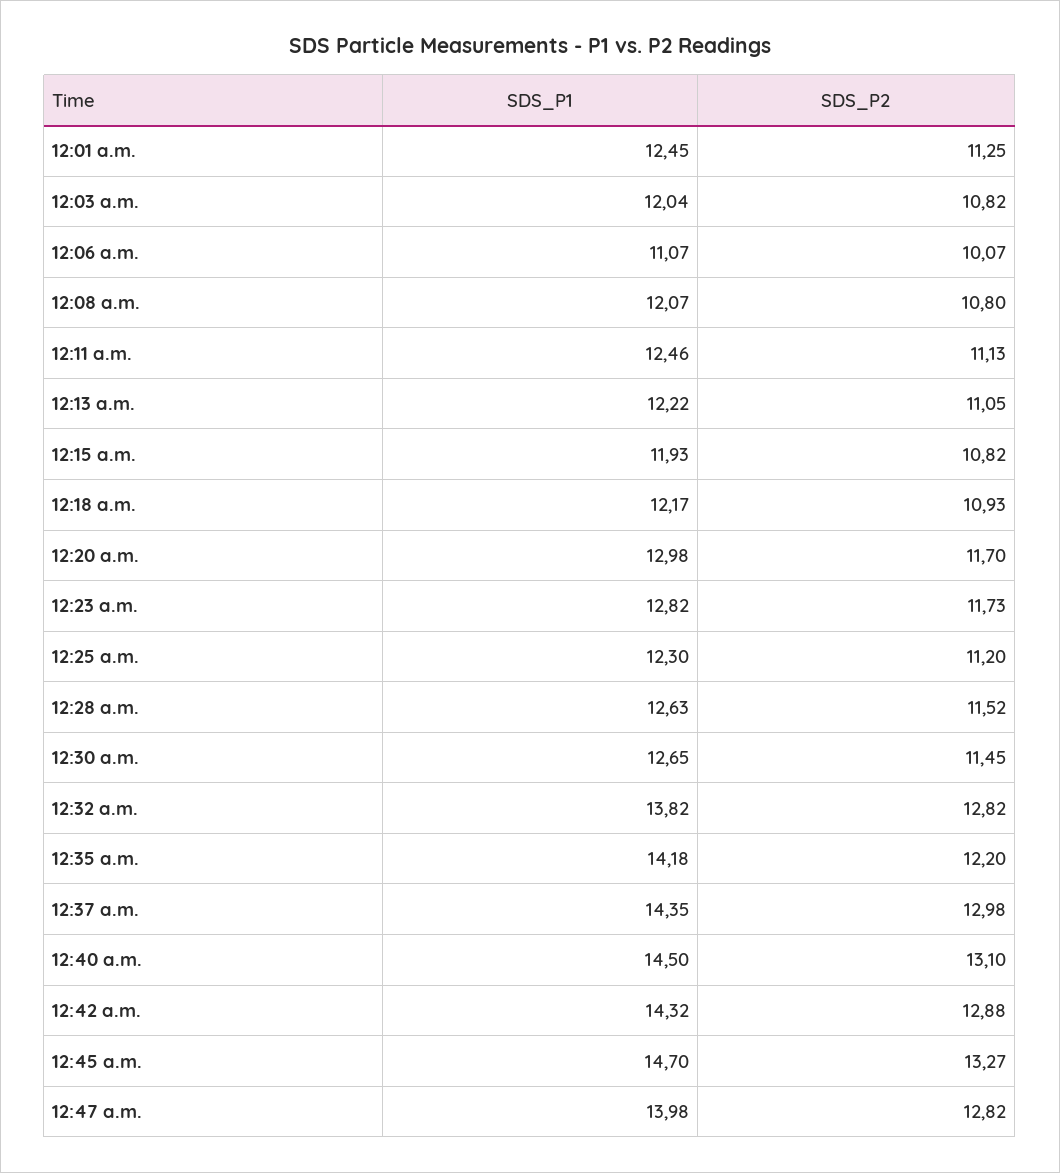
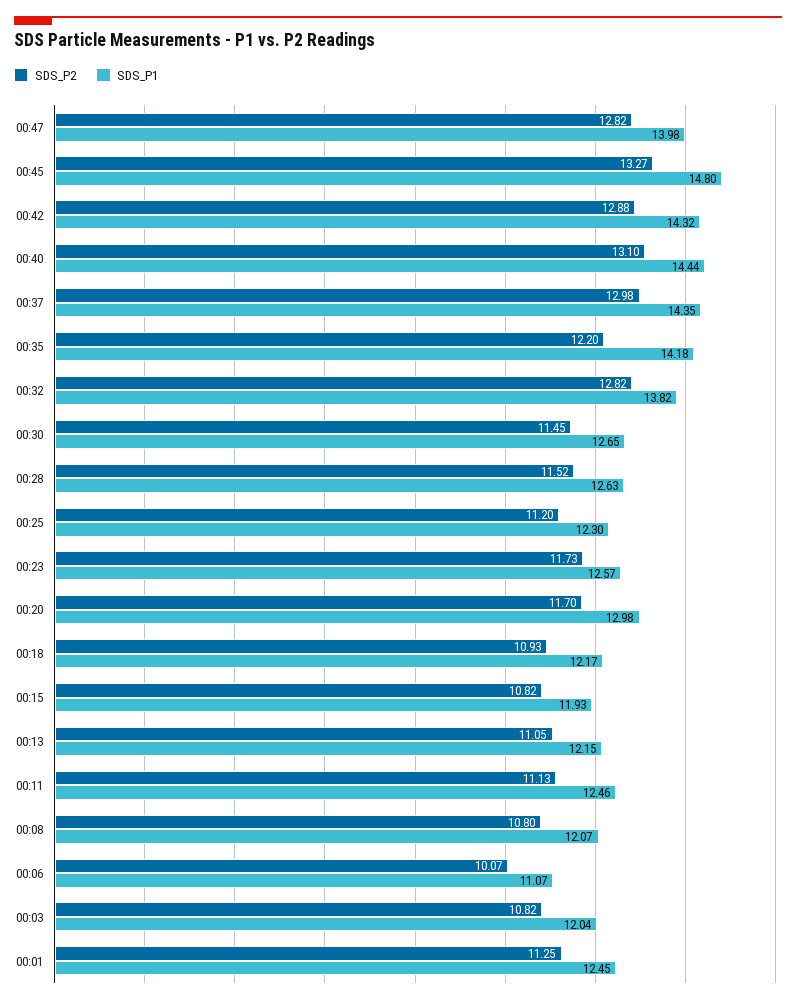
  {
    "SDS_P1": {
      "12:01 a.m.": 12.45,
      "12:03 a.m.": 12.04,
      "12:06 a.m.": 11.07,
      "12:08 a.m.": 12.07,
      "12:11 a.m.": 12.46,
-     "12:13 a.m.": 12.22,
+     "12:13 a.m.": 12.15,
      "12:15 a.m.": 11.93,
      "12:18 a.m.": 12.17,
      "12:20 a.m.": 12.98,
-     "12:23 a.m.": 12.82,
+     "12:23 a.m.": 12.57,
      "12:25 a.m.": 12.3,
      "12:28 a.m.": 12.63,
      "12:30 a.m.": 12.65,
      "12:32 a.m.": 13.82,
      "12:35 a.m.": 14.18,
      "12:37 a.m.": 14.35,
-     "12:40 a.m.": 14.5,
+     "12:40 a.m.": 14.44,
      "12:42 a.m.": 14.32,
-     "12:45 a.m.": 14.7,
+     "12:45 a.m.": 14.8,
      "12:47 a.m.": 13.98
    },
    "SDS_P2": {
      "12:01 a.m.": 11.25,
      "12:03 a.m.": 10.82,
      "12:06 a.m.": 10.07,
      "12:08 a.m.": 10.8,
      "12:11 a.m.": 11.13,
      "12:13 a.m.": 11.05,
      "12:15 a.m.": 10.82,
      "12:18 a.m.": 10.93,
      "12:20 a.m.": 11.7,
      "12:23 a.m.": 11.73,
      "12:25 a.m.": 11.2,
      "12:28 a.m.": 11.52,
      "12:30 a.m.": 11.45,
      "12:32 a.m.": 12.82,
      "12:35 a.m.": 12.2,
      "12:37 a.m.": 12.98,
      "12:40 a.m.": 13.1,
      "12:42 a.m.": 12.88,
      "12:45 a.m.": 13.27,
      "12:47 a.m.": 12.82
    }
  }

